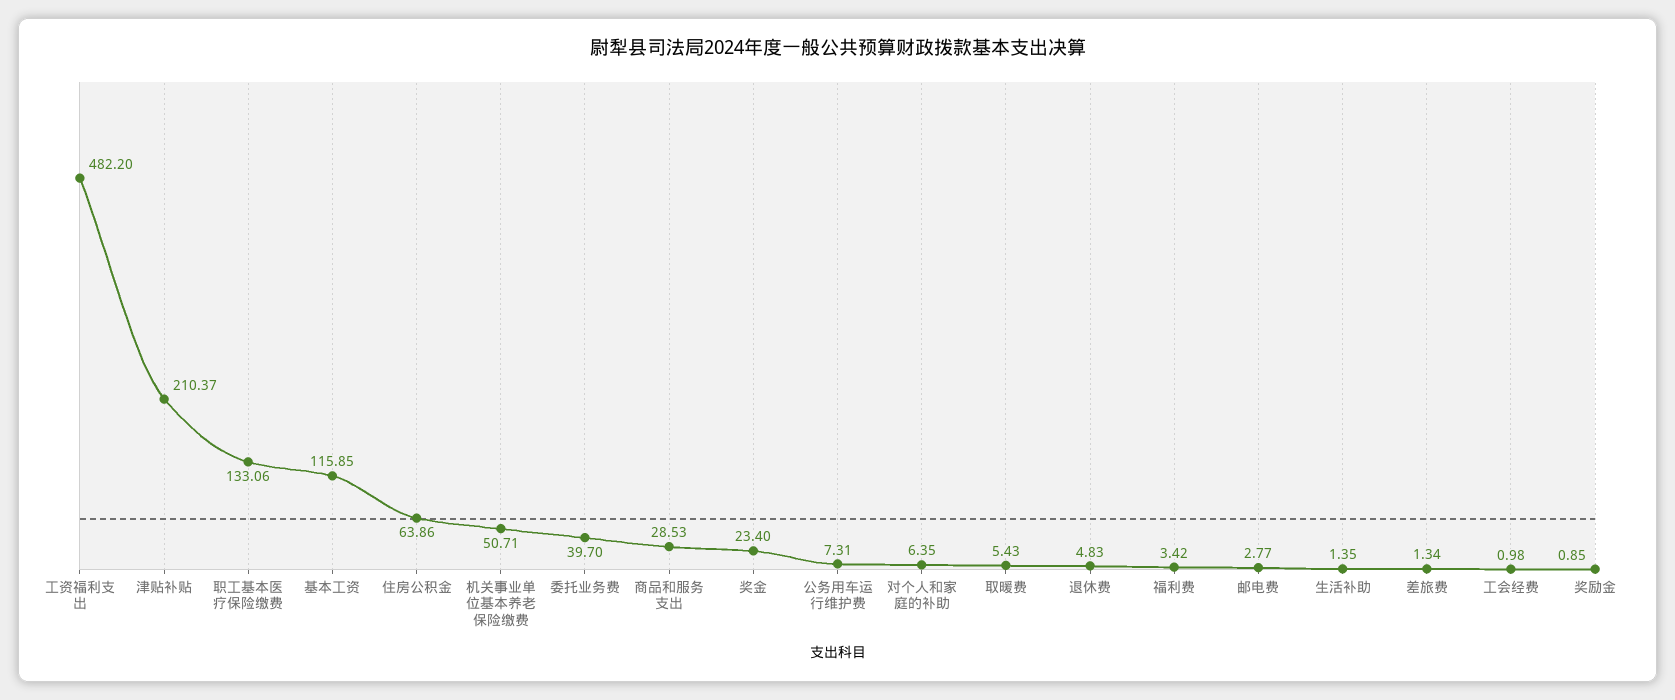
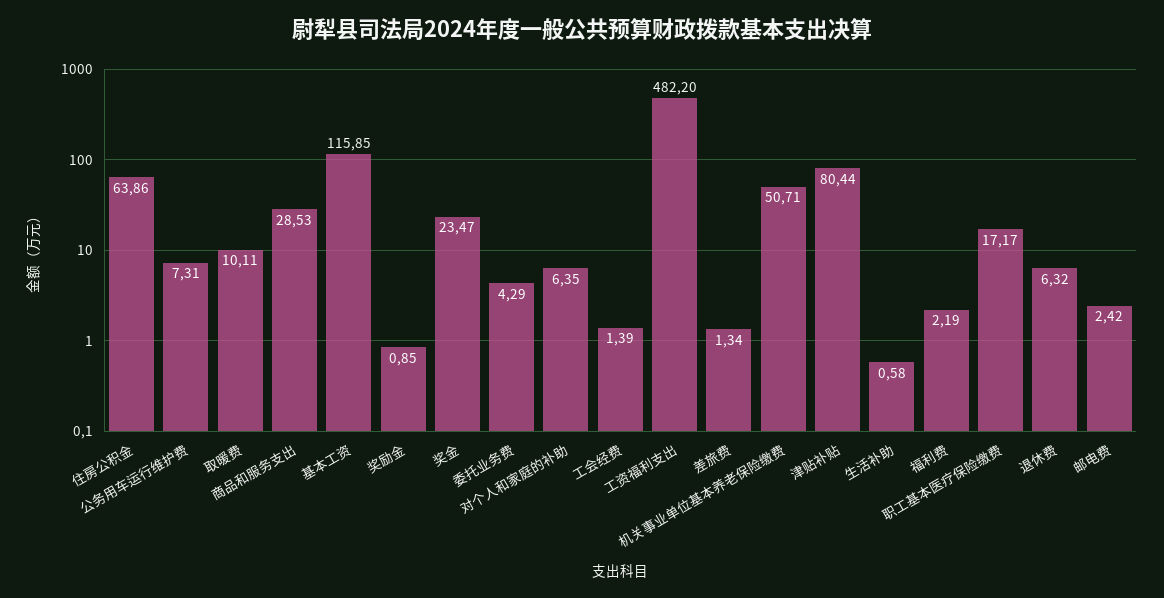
  {
    "工资福利支出": 482.2,
-   "津贴补贴": 210.37,
+   "津贴补贴": 80.44,
-   "职工基本医疗保险缴费": 133.06,
+   "职工基本医疗保险缴费": 17.17,
    "基本工资": 115.85,
    "住房公积金": 63.86,
    "机关事业单位基本养老保险缴费": 50.71,
-   "委托业务费": 39.7,
+   "委托业务费": 4.29,
    "商品和服务支出": 28.53,
-   "奖金": 23.4,
+   "奖金": 23.47,
    "公务用车运行维护费": 7.31,
    "对个人和家庭的补助": 6.35,
-   "取暖费": 5.43,
+   "取暖费": 10.11,
-   "退休费": 4.83,
+   "退休费": 6.32,
-   "福利费": 3.42,
+   "福利费": 2.19,
-   "邮电费": 2.77,
+   "邮电费": 2.42,
-   "生活补助": 1.35,
+   "生活补助": 0.58,
    "差旅费": 1.34,
-   "工会经费": 0.98,
+   "工会经费": 1.39,
    "奖励金": 0.85
  }

